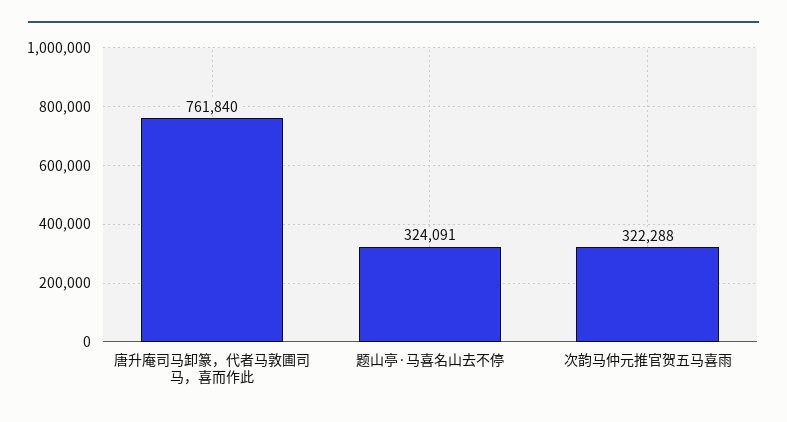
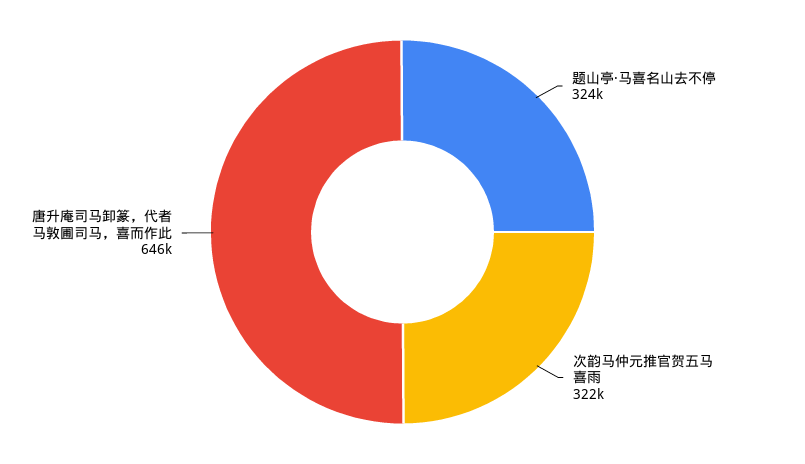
  {
-   "唐升庵司马卸篆，代者马敦圃司马，喜而作此": 761840,
+   "唐升庵司马卸篆，代者马敦圃司马，喜而作此": 646000,
    "题山亭·马喜名山去不停": 324091,
    "次韵马仲元推官贺五马喜雨": 322288
  }

